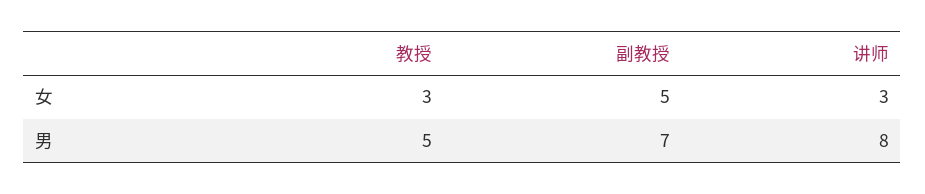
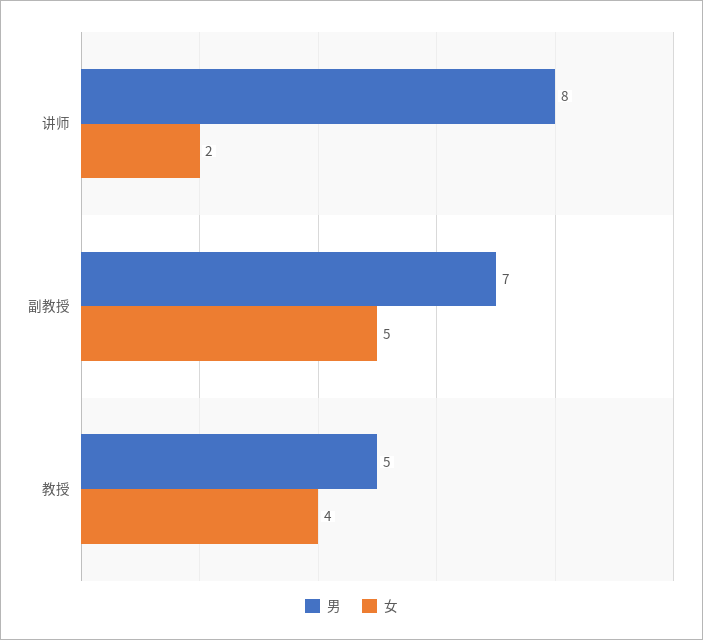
  {
    "女": {
-     "教授": 3,
+     "教授": 4,
      "副教授": 5,
-     "讲师": 3
+     "讲师": 2
    },
    "男": {
      "教授": 5,
      "副教授": 7,
      "讲师": 8
    }
  }

